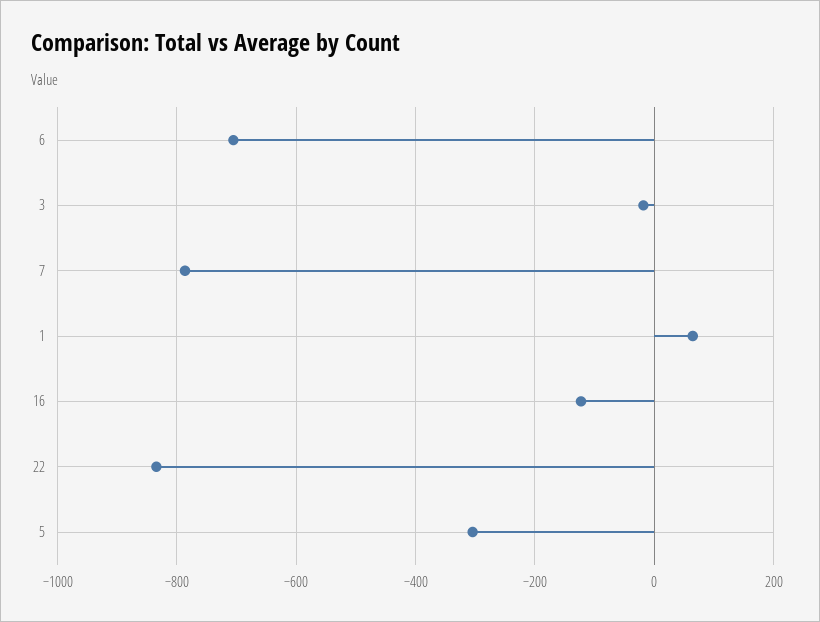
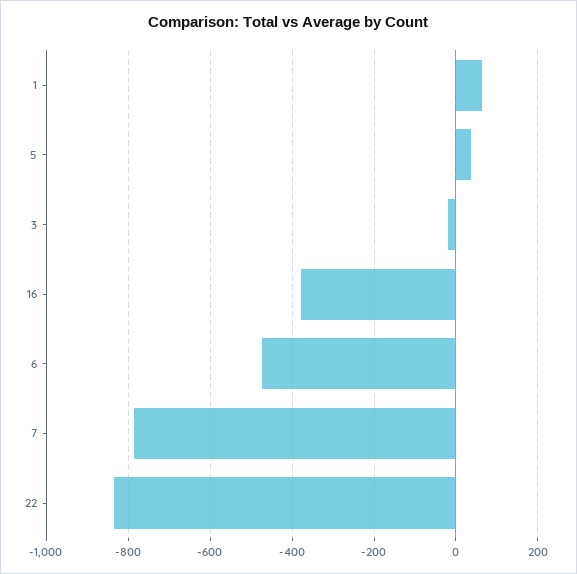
  {
-   "6": -700,
+   "6": -480,
    "3": -20,
    "7": -780,
    "1": 60,
-   "16": -120,
+   "16": -380,
    "22": -840,
-   "5": -300
+   "5": 40
  }

